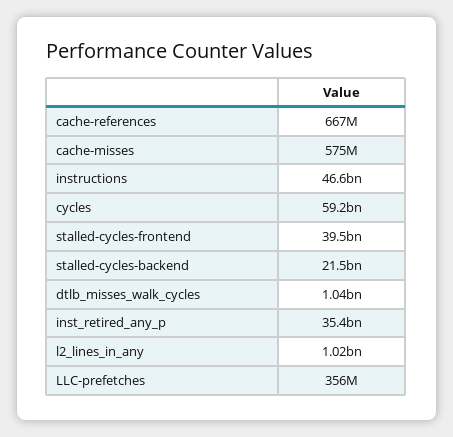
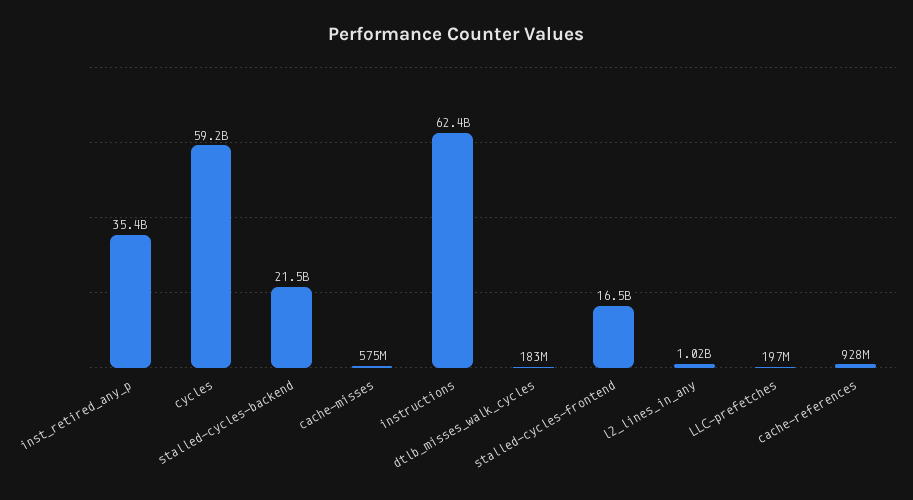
  {
-   "cache-references": 667000000,
+   "cache-references": 928000000,
    "cache-misses": 575000000,
-   "instructions": 46600000000,
+   "instructions": 62400000000,
    "cycles": 59200000000,
-   "stalled-cycles-frontend": 39500000000,
+   "stalled-cycles-frontend": 16500000000,
    "stalled-cycles-backend": 21500000000,
-   "dtlb_misses_walk_cycles": 1040000000,
+   "dtlb_misses_walk_cycles": 183000000,
    "inst_retired_any_p": 35400000000,
    "l2_lines_in_any": 1020000000,
-   "LLC-prefetches": 356000000
+   "LLC-prefetches": 197000000
  }

